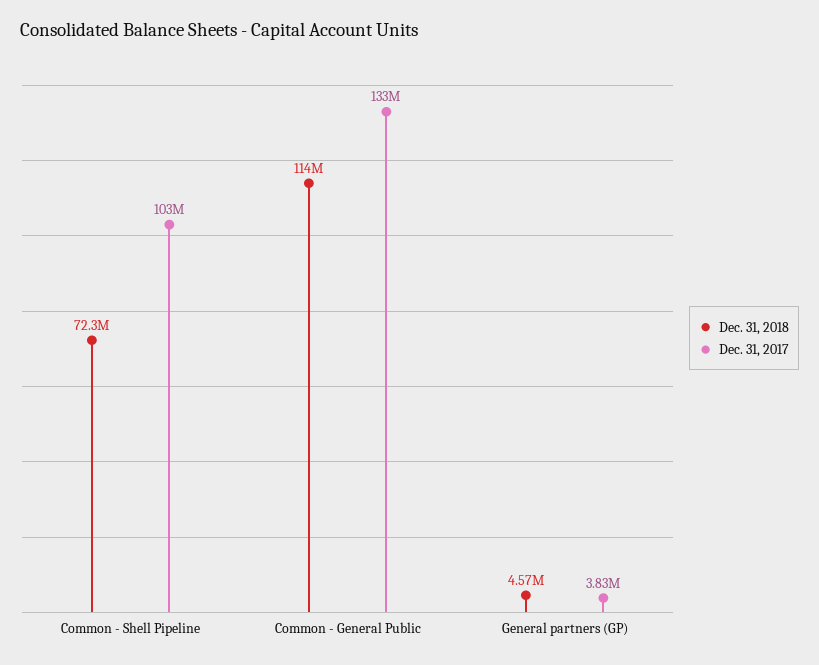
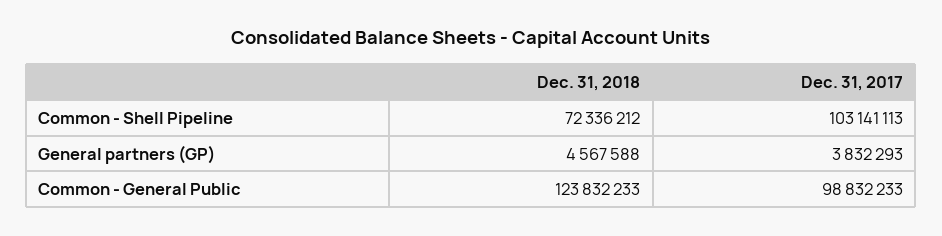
  {
    "Dec. 31, 2018": {
      "Common - Shell Pipeline": 72336212,
-     "Common - General Public": 114000000,
+     "Common - General Public": 123832233,
      "General partners (GP)": 4567588
    },
    "Dec. 31, 2017": {
      "Common - Shell Pipeline": 103141113,
-     "Common - General Public": 133000000,
+     "Common - General Public": 98832233,
      "General partners (GP)": 3832293
    }
  }

